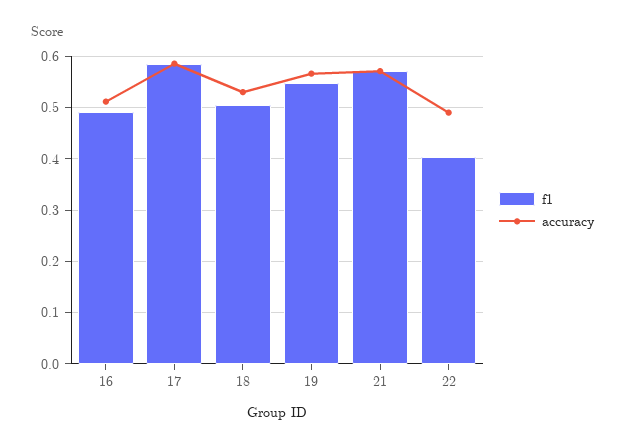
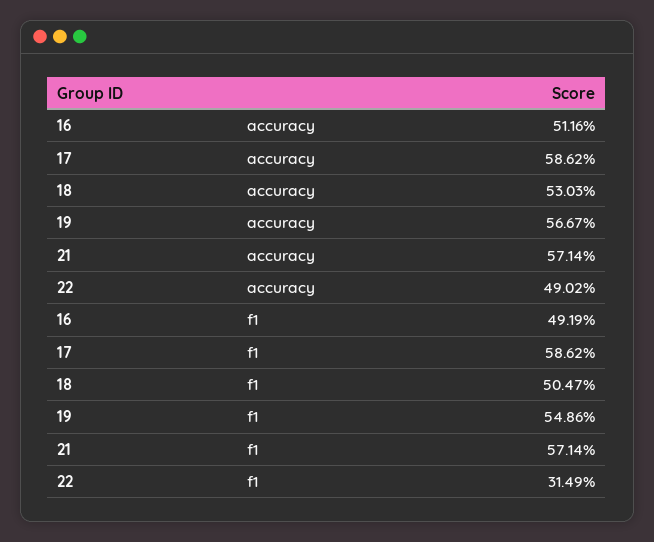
  {
    "f1": {
      "16": 0.4919,
      "17": 0.5862,
      "18": 0.5047,
      "19": 0.5486,
      "21": 0.5714,
-     "22": 0.4
+     "22": 0.3149
    },
    "accuracy": {
      "16": 0.5116,
      "17": 0.5862,
      "18": 0.5303,
      "19": 0.5667,
      "21": 0.5714,
      "22": 0.4902
    }
  }

